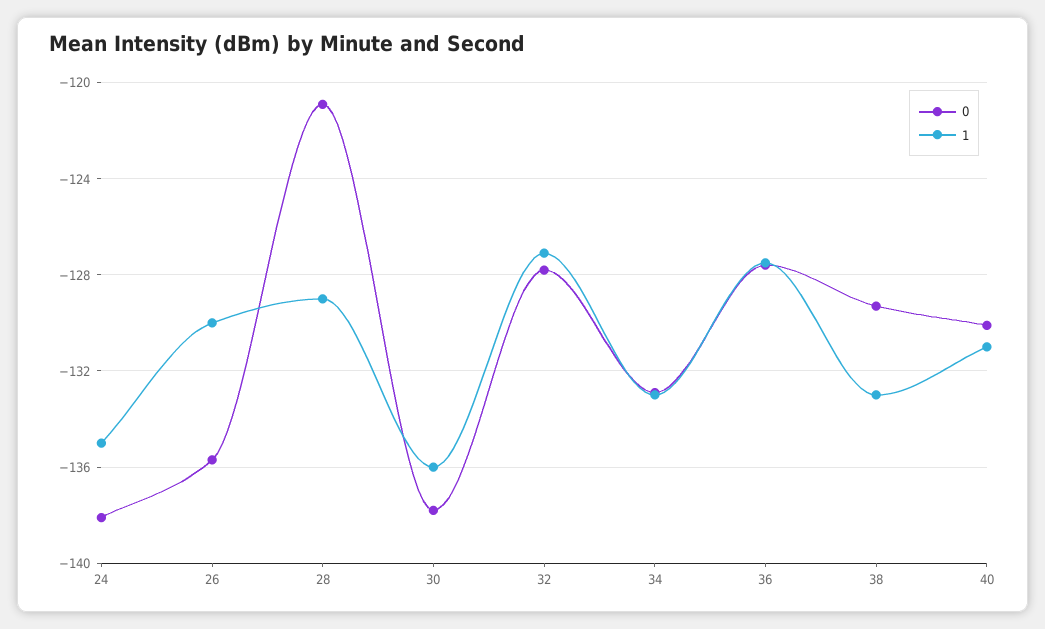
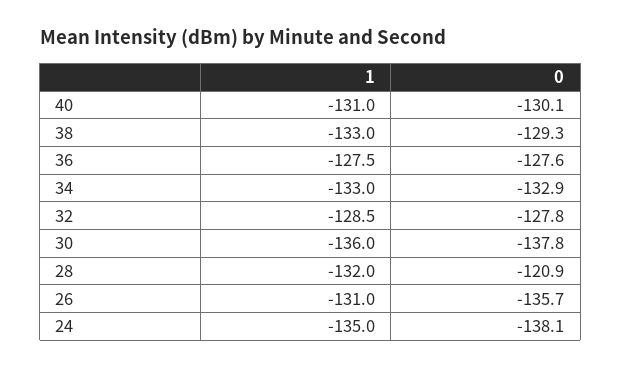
  {
    "0": {
      "24": -138.1,
      "26": -135.7,
      "28": -120.9,
      "30": -137.8,
      "32": -127.8,
      "34": -132.9,
      "36": -127.6,
      "38": -129.3,
      "40": -130.1
    },
    "1": {
      "24": -135,
-     "26": -130,
+     "26": -131,
-     "28": -129,
+     "28": -132,
      "30": -136,
-     "32": -127,
+     "32": -128.5,
      "34": -133,
      "36": -127.5,
      "38": -133,
      "40": -131
    }
  }

